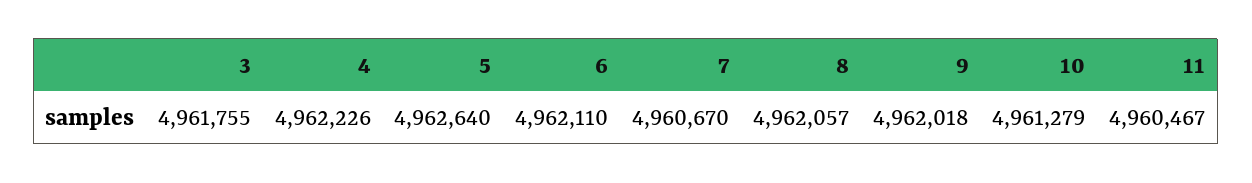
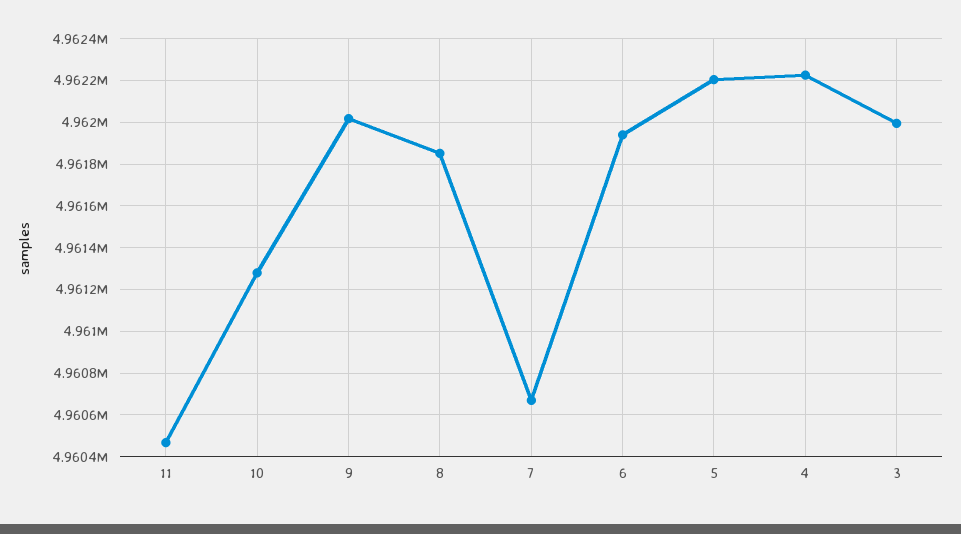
  {
-   "3": 4961755,
+   "3": 4962000,
    "4": 4962226,
-   "5": 4962640,
+   "5": 4962200,
-   "6": 4962110,
+   "6": 4961950,
    "7": 4960670,
-   "8": 4962057,
+   "8": 4961850,
    "9": 4962018,
    "10": 4961279,
    "11": 4960467
  }

